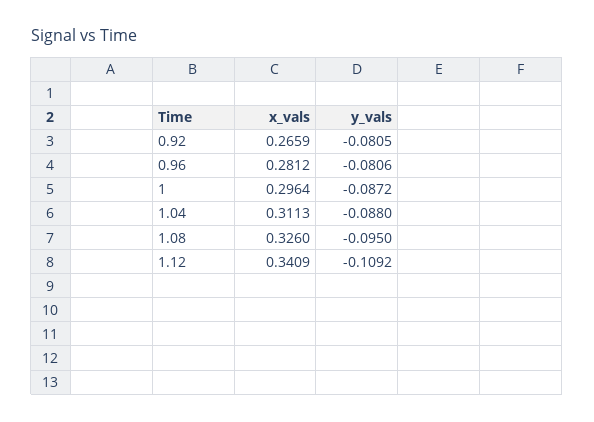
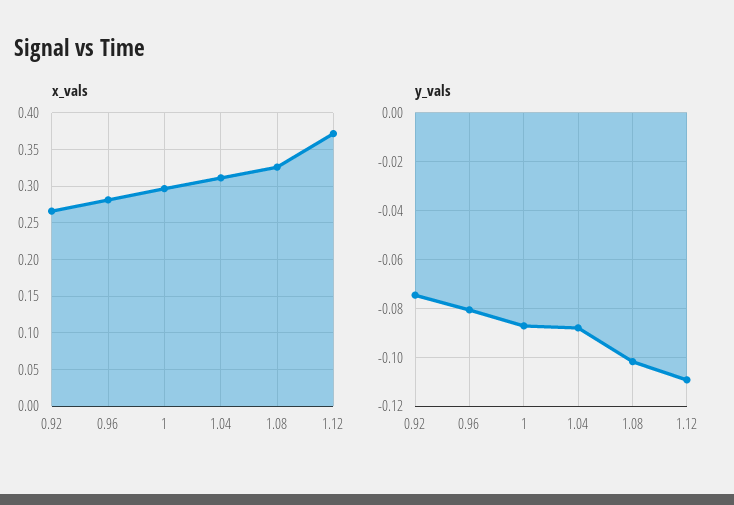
  {
    "x_vals": {
      "0.92": 0.2659,
      "0.96": 0.2812,
      "1": 0.2964,
      "1.04": 0.3113,
      "1.08": 0.326,
-     "1.12": 0.3409
+     "1.12": 0.37
    },
    "y_vals": {
-     "0.92": -0.0805,
+     "0.92": -0.075,
      "0.96": -0.0806,
      "1": -0.0872,
      "1.04": -0.088,
-     "1.08": -0.095,
+     "1.08": -0.1025,
      "1.12": -0.1092
    }
  }

